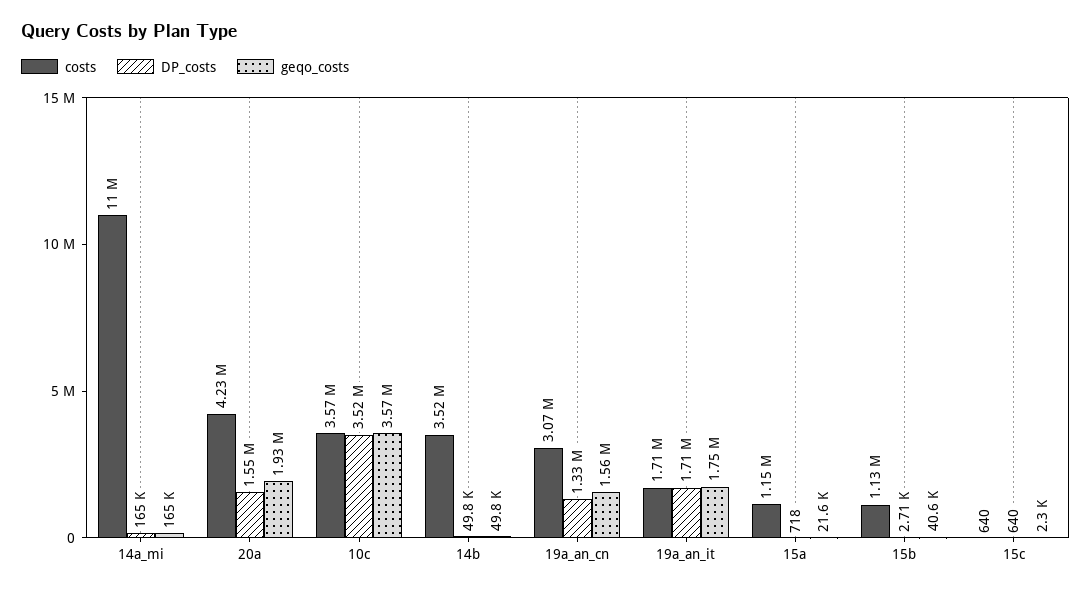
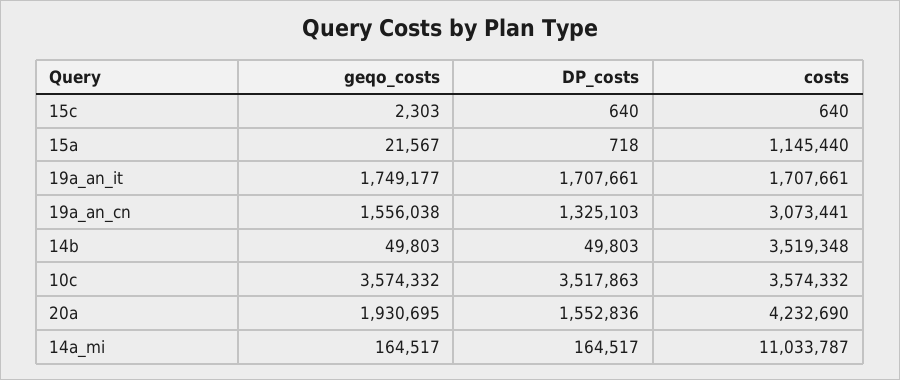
  {
    "costs": {
      "14a_mi": 11033787,
      "20a": 4232690,
      "10c": 3574332,
      "14b": 3519348,
      "19a_an_cn": 3073441,
      "19a_an_it": 1707661,
      "15a": 1145440,
-     "15b": 1130000,
      "15c": 640
    },
    "DP_costs": {
      "14a_mi": 164517,
      "20a": 1552836,
      "10c": 3517863,
      "14b": 49803,
      "19a_an_cn": 1325103,
      "19a_an_it": 1707661,
      "15a": 718,
-     "15b": 2710,
      "15c": 640
    },
    "geqo_costs": {
      "14a_mi": 164517,
      "20a": 1930695,
      "10c": 3574332,
      "14b": 49803,
      "19a_an_cn": 1556038,
      "19a_an_it": 1749177,
      "15a": 21567,
-     "15b": 40600,
      "15c": 2303
    }
  }

